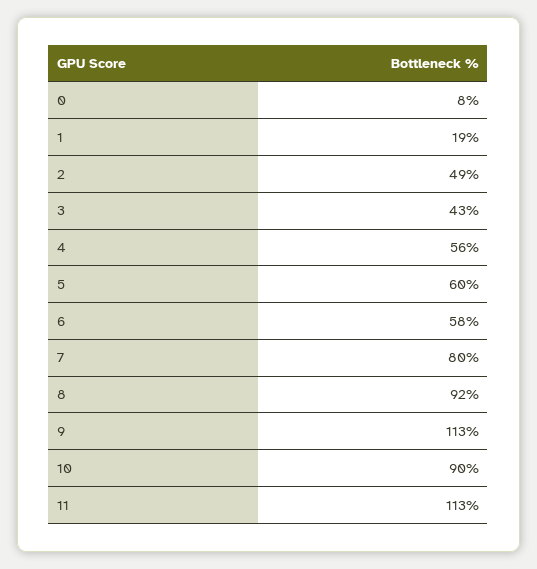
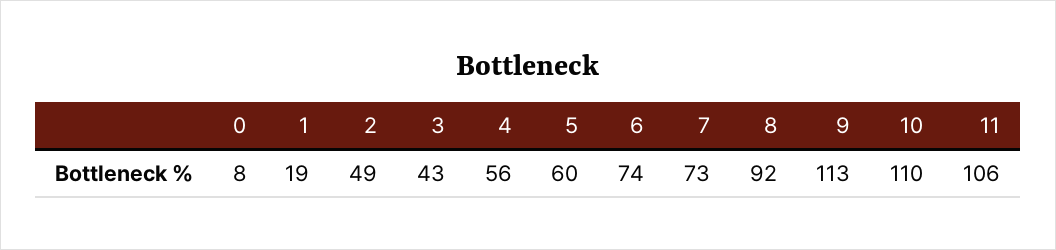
  {
    "0": 8,
    "1": 19,
    "2": 49,
    "3": 43,
    "4": 56,
    "5": 60,
-   "6": 58,
+   "6": 74,
-   "7": 80,
+   "7": 73,
    "8": 92,
    "9": 113,
-   "10": 90,
+   "10": 110,
-   "11": 113
+   "11": 106
  }

